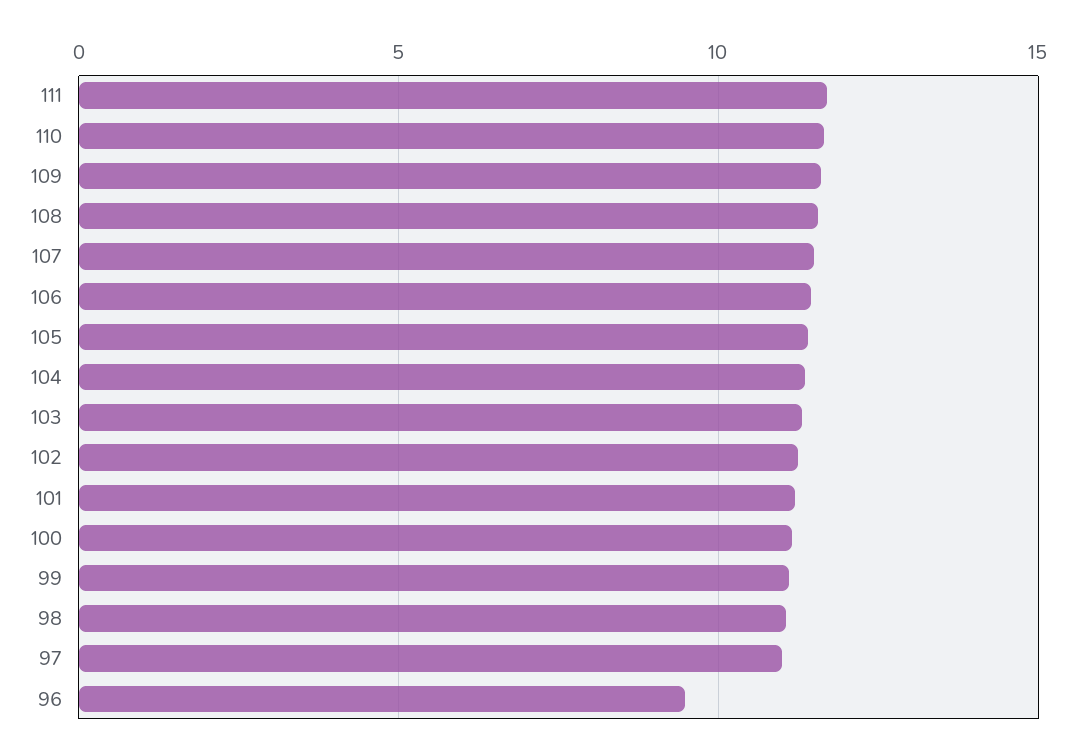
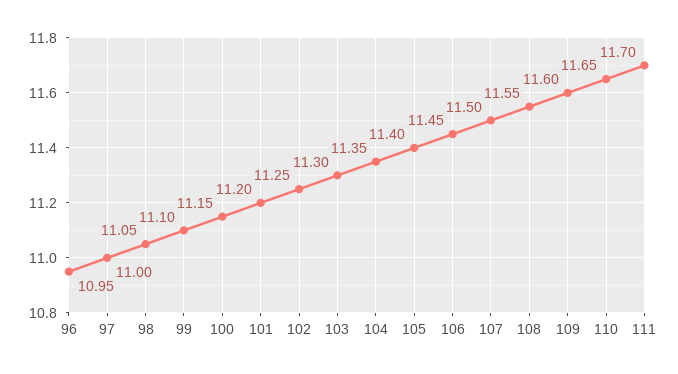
  {
    "111": 11.7,
    "110": 11.65,
    "109": 11.6,
    "108": 11.55,
    "107": 11.5,
    "106": 11.45,
    "105": 11.4,
    "104": 11.35,
    "103": 11.3,
    "102": 11.25,
    "101": 11.2,
    "100": 11.15,
    "99": 11.1,
    "98": 11.05,
    "97": 11,
-   "96": 9.5
+   "96": 10.95
  }

